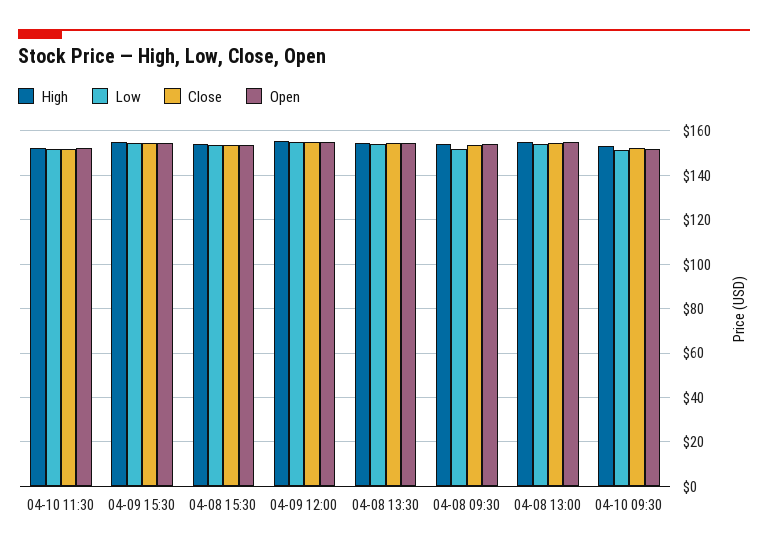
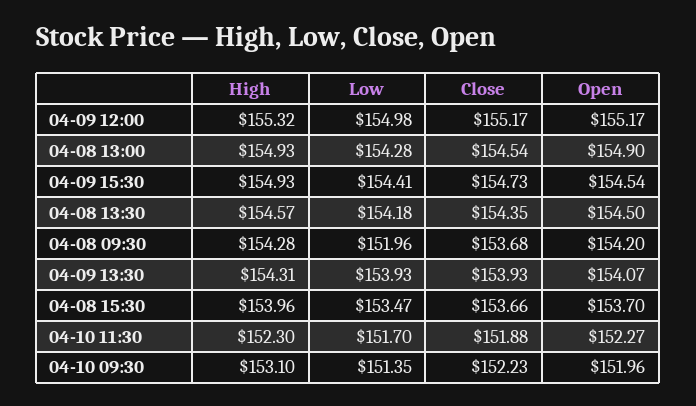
  {
    "High": {
      "04-10 11:30": 152.3,
      "04-09 15:30": 154.93,
      "04-08 15:30": 153.96,
      "04-09 12:00": 155.32,
      "04-08 13:30": 154.57,
      "04-08 09:30": 154.28,
      "04-08 13:00": 154.93,
-     "04-10 09:30": 153.1
+     "04-10 09:30": 153.1,
+     "04-09 13:30": 154.31
    },
    "Low": {
      "04-10 11:30": 151.7,
      "04-09 15:30": 154.41,
      "04-08 15:30": 153.47,
      "04-09 12:00": 154.98,
      "04-08 13:30": 154.18,
      "04-08 09:30": 151.96,
      "04-08 13:00": 154.28,
-     "04-10 09:30": 151.35
+     "04-10 09:30": 151.35,
+     "04-09 13:30": 153.93
    },
    "Close": {
      "04-10 11:30": 151.88,
      "04-09 15:30": 154.73,
      "04-08 15:30": 153.66,
      "04-09 12:00": 155.17,
      "04-08 13:30": 154.35,
      "04-08 09:30": 153.68,
      "04-08 13:00": 154.54,
-     "04-10 09:30": 152.23
+     "04-10 09:30": 152.23,
+     "04-09 13:30": 153.93
    },
    "Open": {
      "04-10 11:30": 152.27,
      "04-09 15:30": 154.54,
      "04-08 15:30": 153.7,
      "04-09 12:00": 155.17,
      "04-08 13:30": 154.5,
      "04-08 09:30": 154.2,
      "04-08 13:00": 154.9,
-     "04-10 09:30": 151.96
+     "04-10 09:30": 151.96,
+     "04-09 13:30": 154.07
    }
  }

